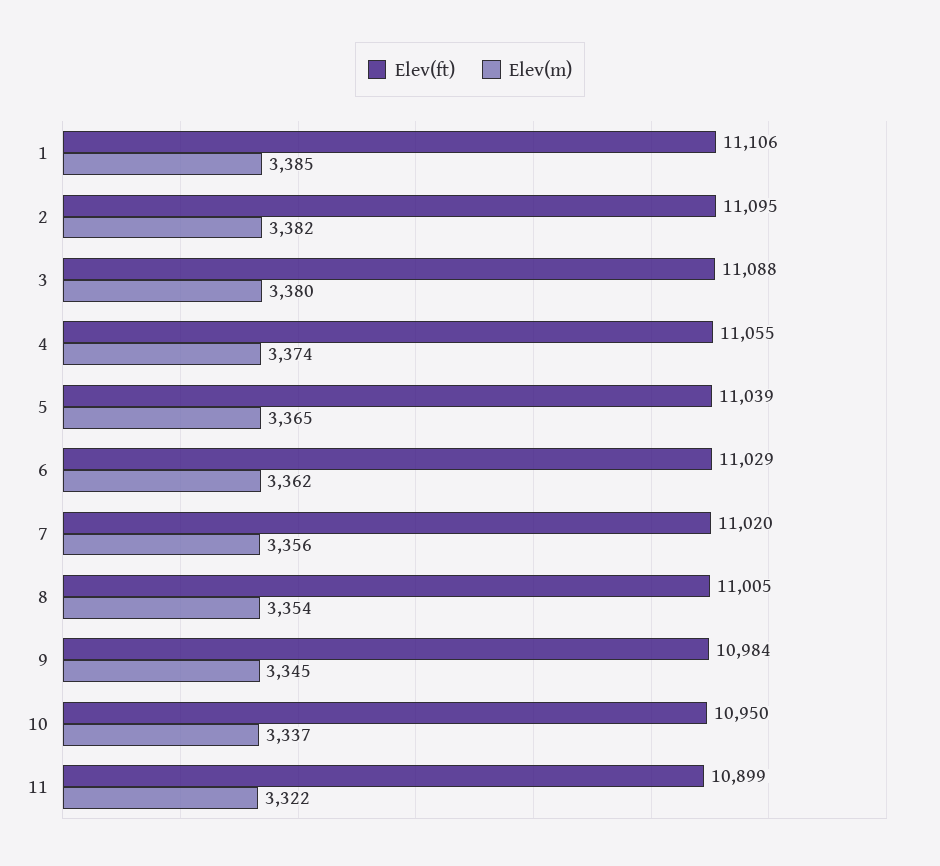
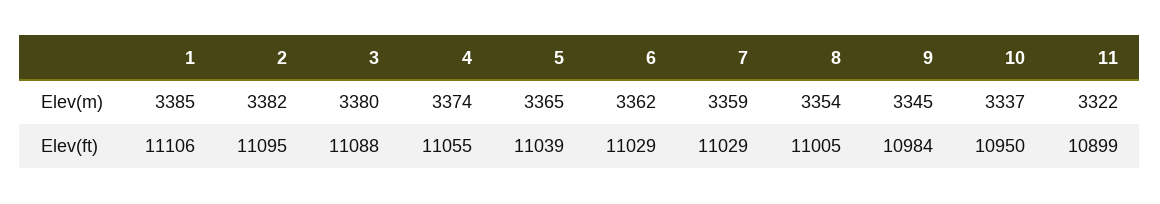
  {
    "Elev(ft)": {
      "1": 11106,
      "2": 11095,
      "3": 11088,
      "4": 11055,
      "5": 11039,
      "6": 11029,
-     "7": 11020,
+     "7": 11029,
      "8": 11005,
      "9": 10984,
      "10": 10950,
      "11": 10899
    },
    "Elev(m)": {
      "1": 3385,
      "2": 3382,
      "3": 3380,
      "4": 3374,
      "5": 3365,
      "6": 3362,
-     "7": 3356,
+     "7": 3359,
      "8": 3354,
      "9": 3345,
      "10": 3337,
      "11": 3322
    }
  }

